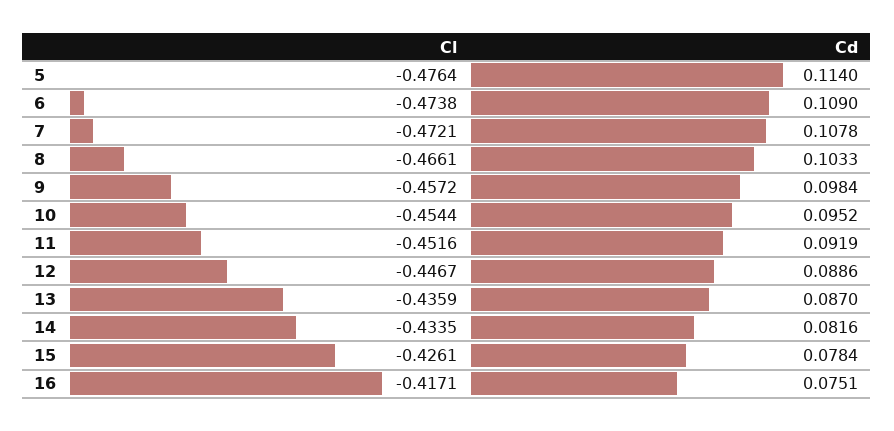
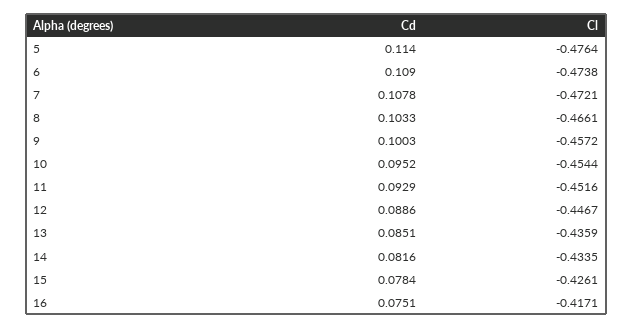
  {
    "Cl": {
      "5": -0.4764,
      "6": -0.4738,
      "7": -0.4721,
      "8": -0.4661,
      "9": -0.4572,
      "10": -0.4544,
      "11": -0.4516,
      "12": -0.4467,
      "13": -0.4359,
      "14": -0.4335,
      "15": -0.4261,
      "16": -0.4171
    },
    "Cd": {
      "5": 0.114,
      "6": 0.109,
      "7": 0.1078,
      "8": 0.1033,
-     "9": 0.0984,
+     "9": 0.1003,
      "10": 0.0952,
-     "11": 0.0919,
+     "11": 0.0929,
      "12": 0.0886,
-     "13": 0.087,
+     "13": 0.0851,
      "14": 0.0816,
      "15": 0.0784,
      "16": 0.0751
    }
  }

